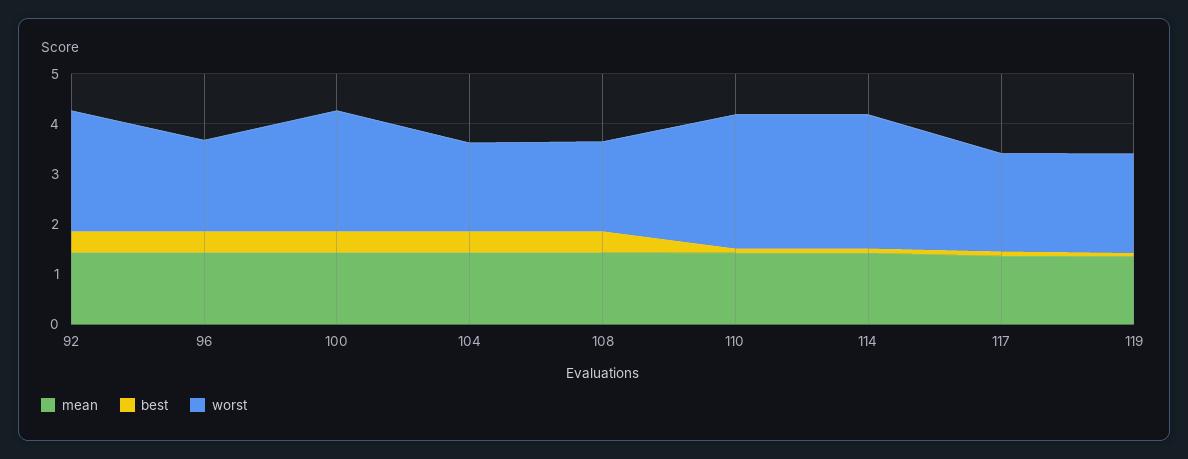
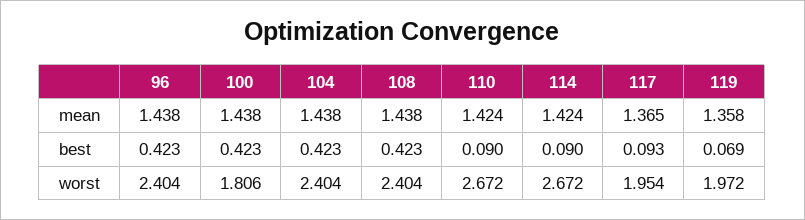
  {
    "mean": {
-     "92": 1.4,
      "96": 1.438,
      "100": 1.438,
      "104": 1.438,
      "108": 1.438,
      "110": 1.424,
      "114": 1.424,
      "117": 1.365,
      "119": 1.358
    },
    "best": {
-     "92": 0.4,
      "96": 0.423,
      "100": 0.423,
      "104": 0.423,
      "108": 0.423,
      "110": 0.09,
      "114": 0.09,
      "117": 0.093,
      "119": 0.069
    },
    "worst": {
-     "92": 2.4,
-     "96": 1.8,
+     "96": 2.404,
-     "100": 2.4,
+     "100": 1.806,
-     "104": 1.8,
+     "104": 2.404,
-     "108": 1.8,
+     "108": 2.404,
      "110": 2.672,
      "114": 2.672,
      "117": 1.954,
      "119": 1.972
    }
  }

